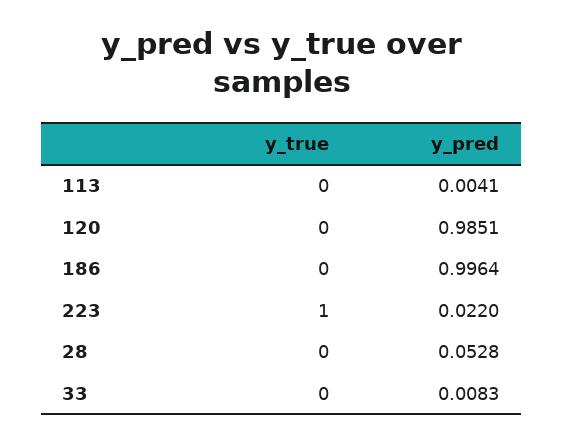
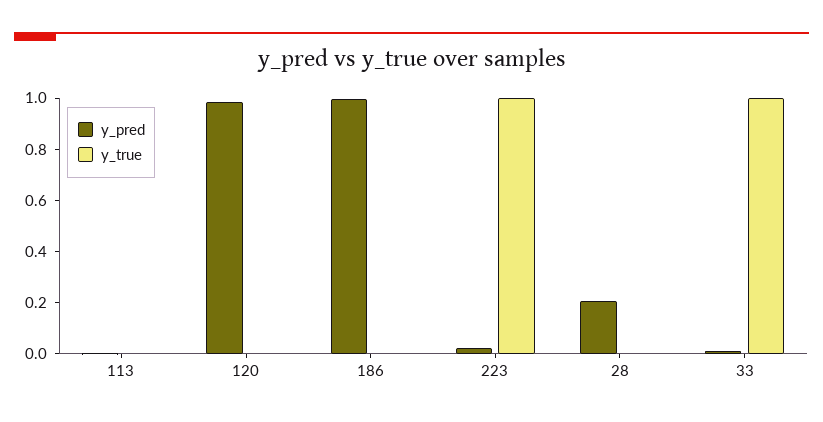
  {
    "y_true": {
      "113": 0,
      "120": 0,
      "186": 0,
      "223": 1,
      "28": 0,
-     "33": 0
+     "33": 1
    },
    "y_pred": {
      "113": 0.0041,
      "120": 0.9851,
      "186": 0.9964,
      "223": 0.022,
-     "28": 0.0528,
+     "28": 0.2,
      "33": 0.0083
    }
  }

